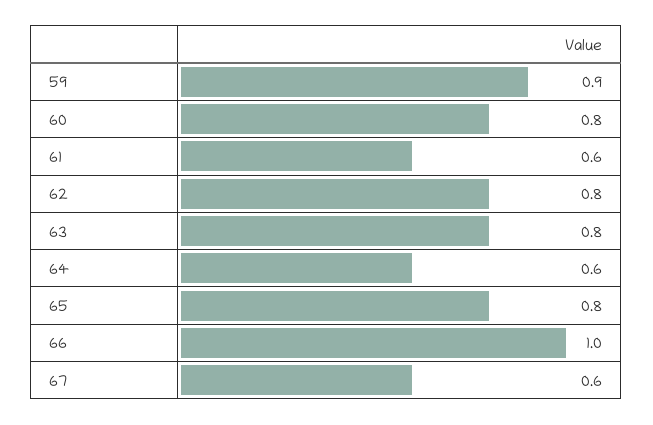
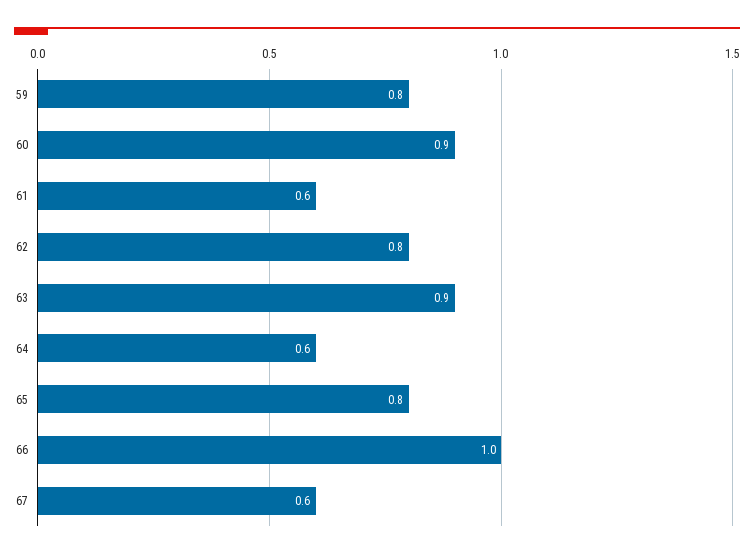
  {
-   "59": 0.9,
+   "59": 0.8,
-   "60": 0.8,
+   "60": 0.9,
    "61": 0.6,
    "62": 0.8,
-   "63": 0.8,
+   "63": 0.9,
    "64": 0.6,
    "65": 0.8,
    "66": 1,
    "67": 0.6
  }

